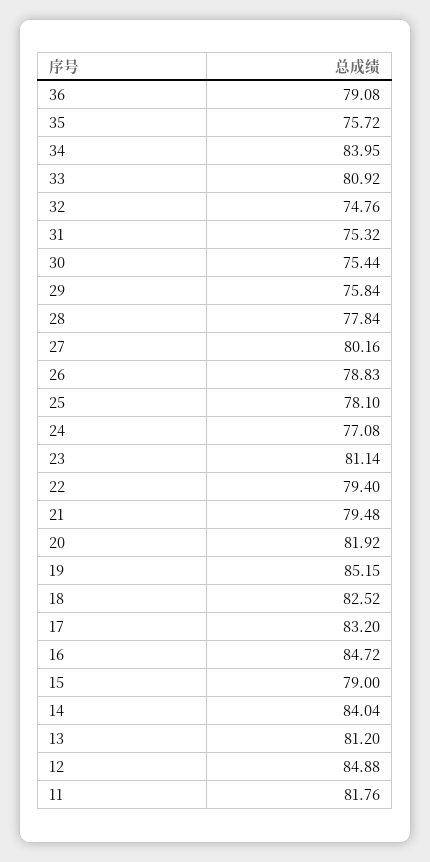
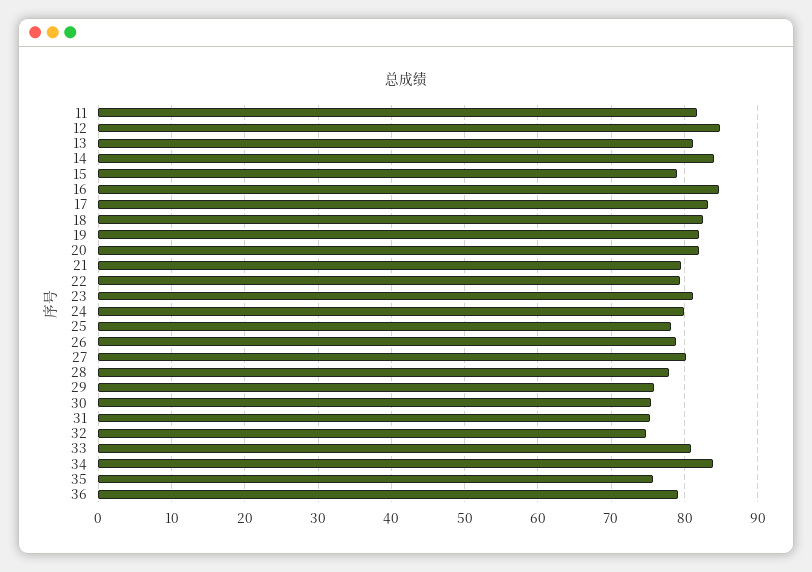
  {
    "36": 79.08,
    "35": 75.72,
    "34": 83.95,
    "33": 80.92,
    "32": 74.76,
    "31": 75.32,
    "30": 75.44,
    "29": 75.84,
    "28": 77.84,
    "27": 80.16,
    "26": 78.83,
    "25": 78.1,
-   "24": 77.08,
+   "24": 80,
    "23": 81.14,
    "22": 79.4,
    "21": 79.48,
    "20": 81.92,
-   "19": 85.15,
+   "19": 82,
    "18": 82.52,
    "17": 83.2,
    "16": 84.72,
    "15": 79,
    "14": 84.04,
    "13": 81.2,
    "12": 84.88,
    "11": 81.76
  }

